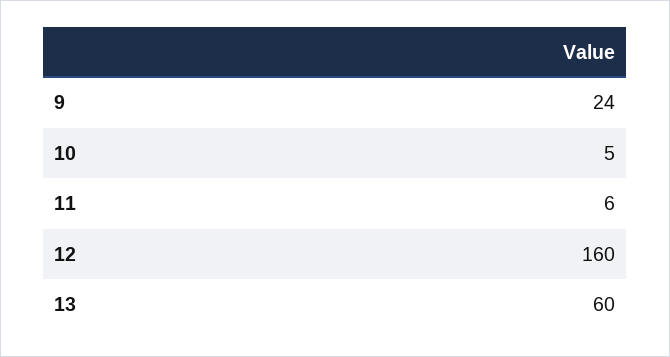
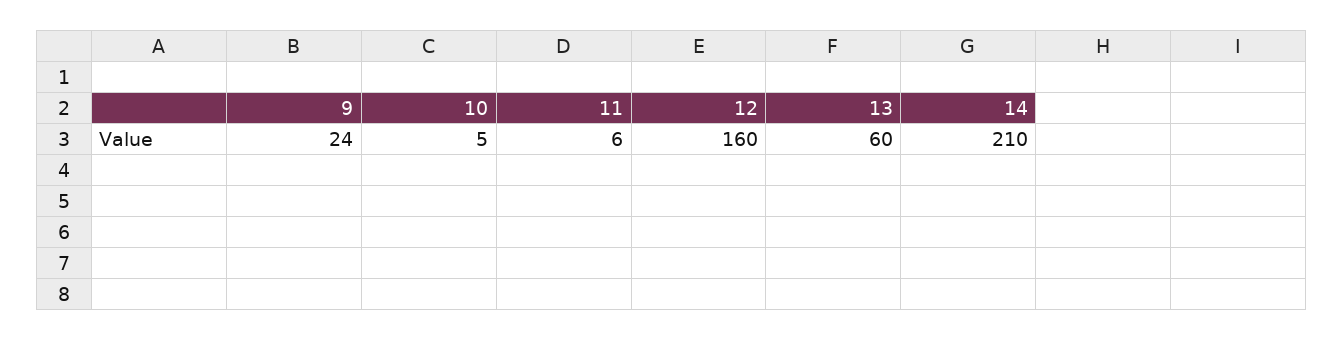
  {
    "9": 24,
    "10": 5,
    "11": 6,
    "12": 160,
-   "13": 60
+   "13": 60,
+   "14": 210
  }

